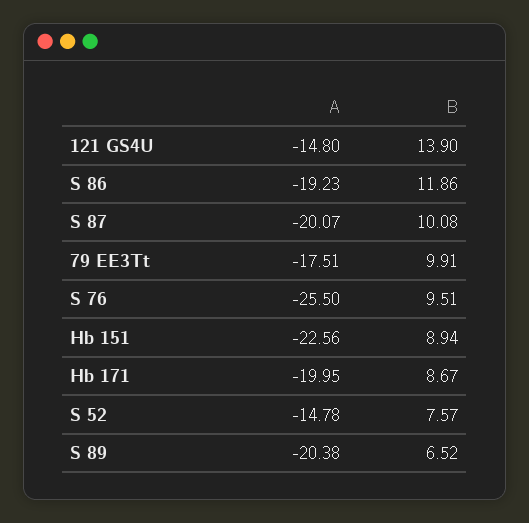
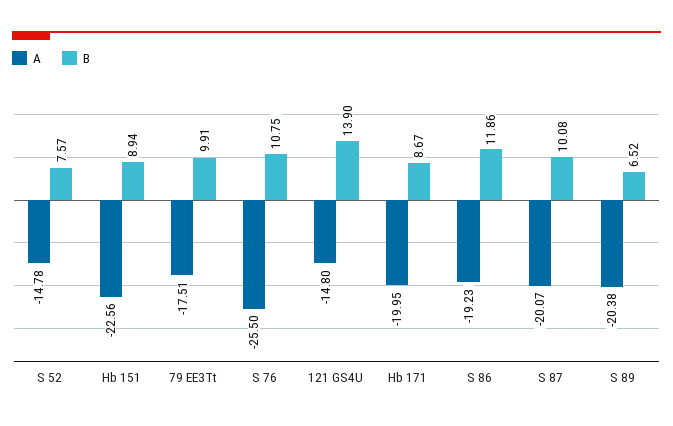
  {
    "A": {
      "121 GS4U": -14.8,
      "S 86": -19.23,
      "S 87": -20.07,
      "79 EE3Tt": -17.51,
      "S 76": -25.5,
      "Hb 151": -22.56,
      "Hb 171": -19.95,
      "S 52": -14.78,
      "S 89": -20.38
    },
    "B": {
      "121 GS4U": 13.9,
      "S 86": 11.86,
      "S 87": 10.08,
      "79 EE3Tt": 9.91,
-     "S 76": 9.51,
+     "S 76": 10.75,
      "Hb 151": 8.94,
      "Hb 171": 8.67,
      "S 52": 7.57,
      "S 89": 6.52
    }
  }

